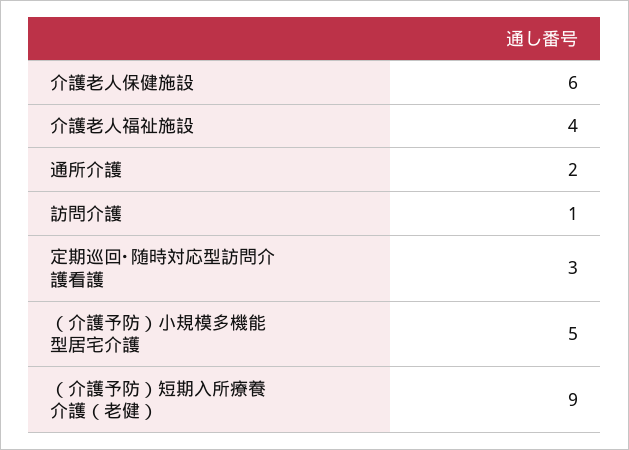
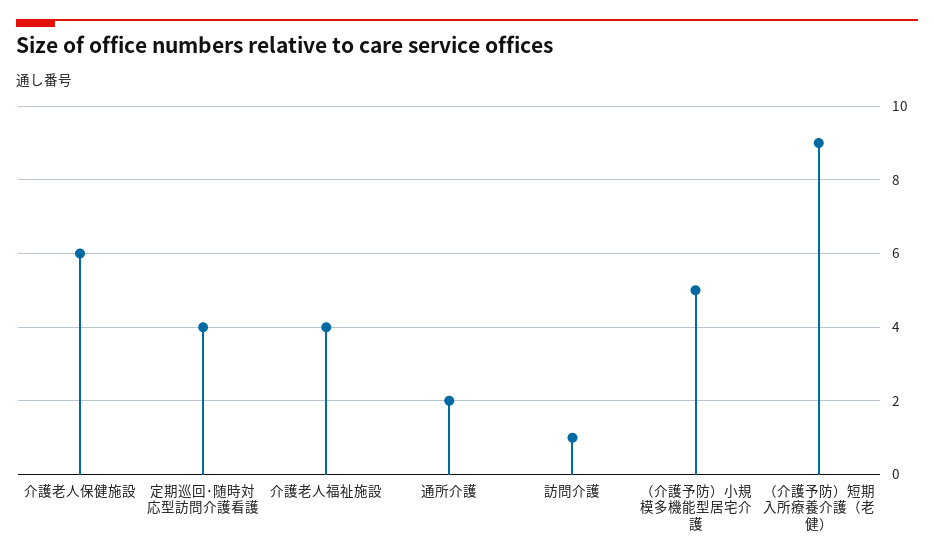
  {
    "介護老人保健施設": 6,
    "介護老人福祉施設": 4,
    "通所介護": 2,
    "訪問介護": 1,
-   "定期巡回･随時対応型訪問介護看護": 3,
+   "定期巡回･随時対応型訪問介護看護": 4,
    "（介護予防）小規模多機能型居宅介護": 5,
    "（介護予防）短期入所療養介護（老健）": 9
  }

